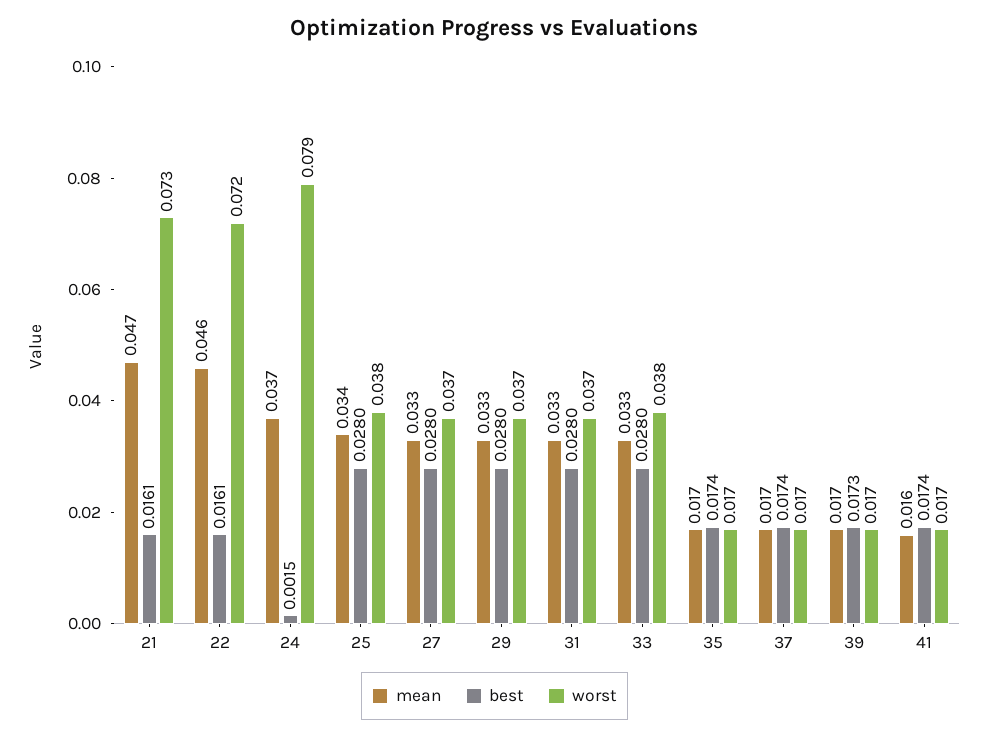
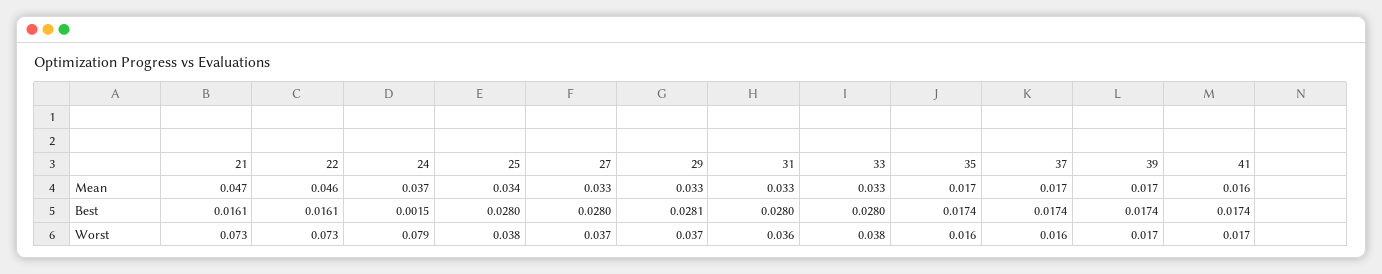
  {
    "mean": {
      "21": 0.047,
      "22": 0.046,
      "24": 0.037,
      "25": 0.034,
      "27": 0.033,
      "29": 0.033,
      "31": 0.033,
      "33": 0.033,
      "35": 0.017,
      "37": 0.017,
      "39": 0.017,
      "41": 0.016
    },
    "best": {
      "21": 0.0161,
      "22": 0.0161,
      "24": 0.0015,
      "25": 0.028,
      "27": 0.028,
-     "29": 0.028,
+     "29": 0.0281,
      "31": 0.028,
      "33": 0.028,
      "35": 0.0174,
      "37": 0.0174,
-     "39": 0.0173,
+     "39": 0.0174,
      "41": 0.0174
    },
    "worst": {
      "21": 0.073,
-     "22": 0.072,
+     "22": 0.073,
      "24": 0.079,
      "25": 0.038,
      "27": 0.037,
      "29": 0.037,
-     "31": 0.037,
+     "31": 0.036,
      "33": 0.038,
-     "35": 0.017,
+     "35": 0.016,
-     "37": 0.017,
+     "37": 0.016,
      "39": 0.017,
      "41": 0.017
    }
  }

